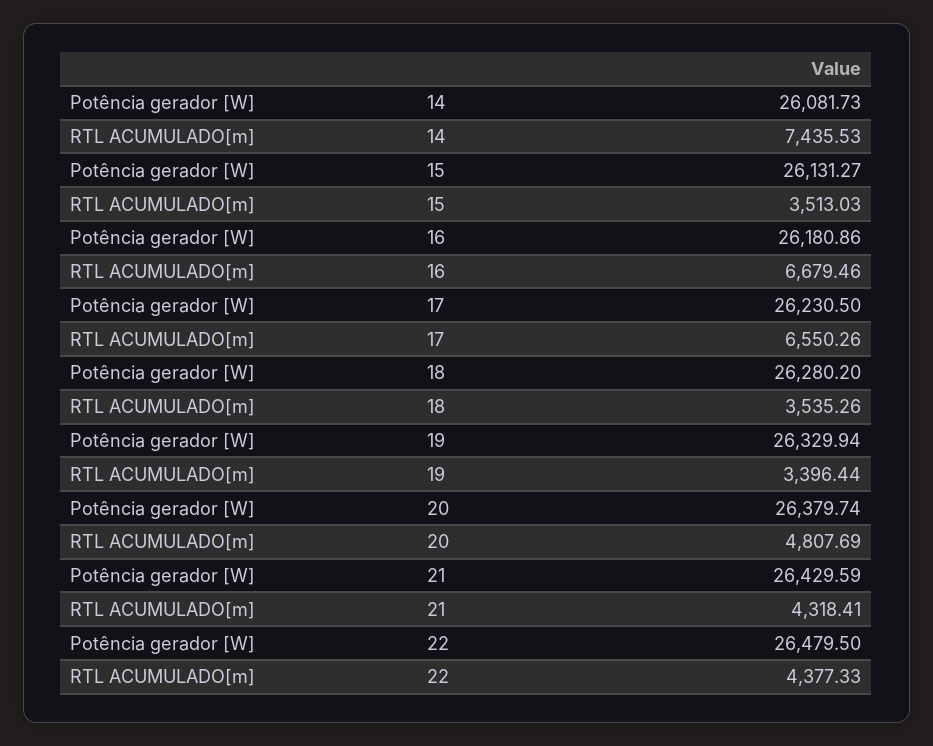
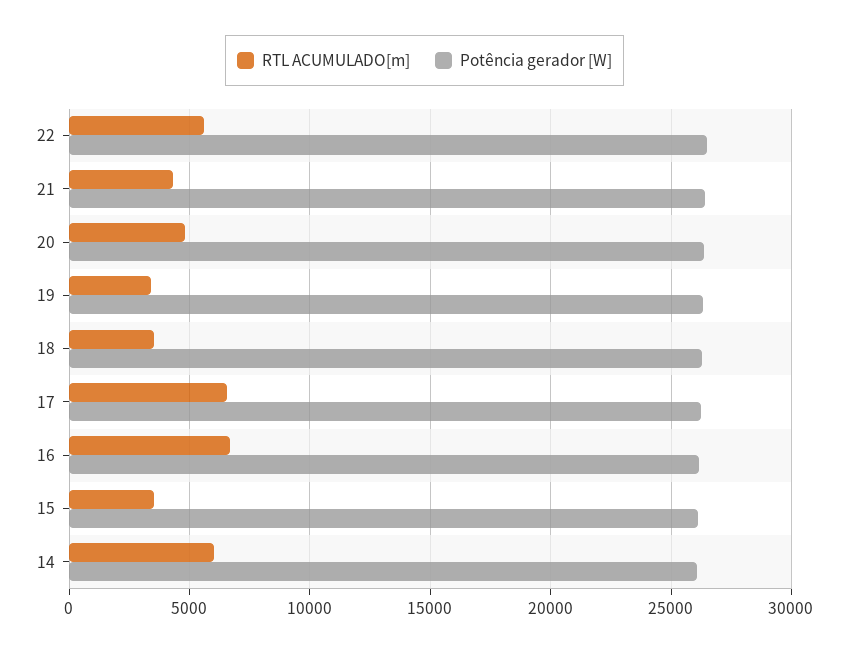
  {
    "Potência gerador [W]": {
      "14": 26081.73,
      "15": 26131.27,
      "16": 26180.86,
      "17": 26230.5,
      "18": 26280.2,
      "19": 26329.94,
      "20": 26379.74,
      "21": 26429.59,
      "22": 26479.5
    },
    "RTL ACUMULADO[m]": {
-     "14": 7435.53,
+     "14": 6000,
      "15": 3513.03,
      "16": 6679.46,
      "17": 6550.26,
      "18": 3535.26,
      "19": 3396.44,
      "20": 4807.69,
      "21": 4318.41,
-     "22": 4377.33
+     "22": 5500
    }
  }

